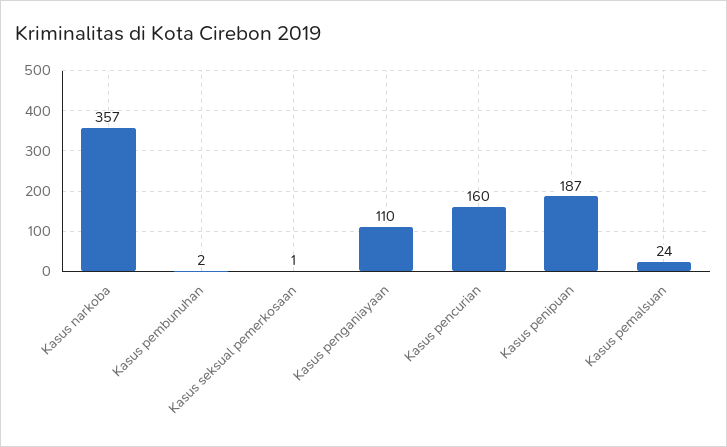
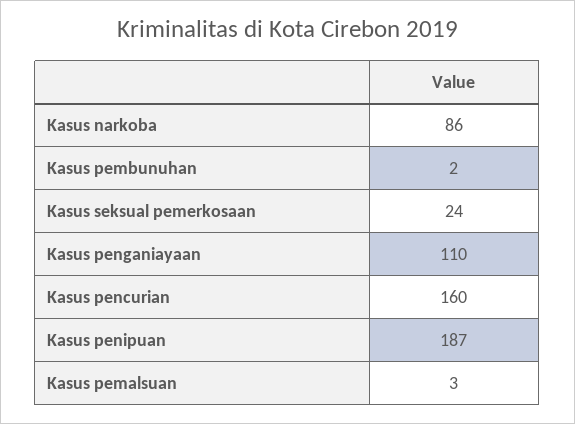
  {
-   "Kasus narkoba": 357,
+   "Kasus narkoba": 86,
    "Kasus pembunuhan": 2,
-   "Kasus seksual pemerkosaan": 1,
+   "Kasus seksual pemerkosaan": 24,
    "Kasus penganiayaan": 110,
    "Kasus pencurian": 160,
    "Kasus penipuan": 187,
-   "Kasus pemalsuan": 24
+   "Kasus pemalsuan": 3
  }

